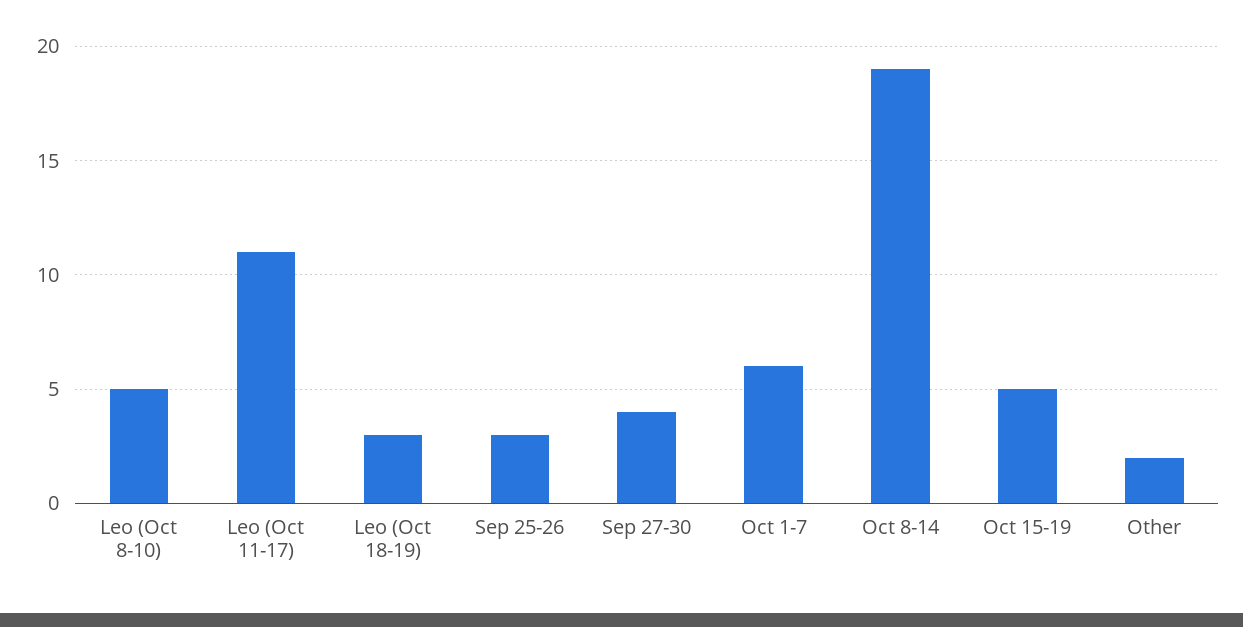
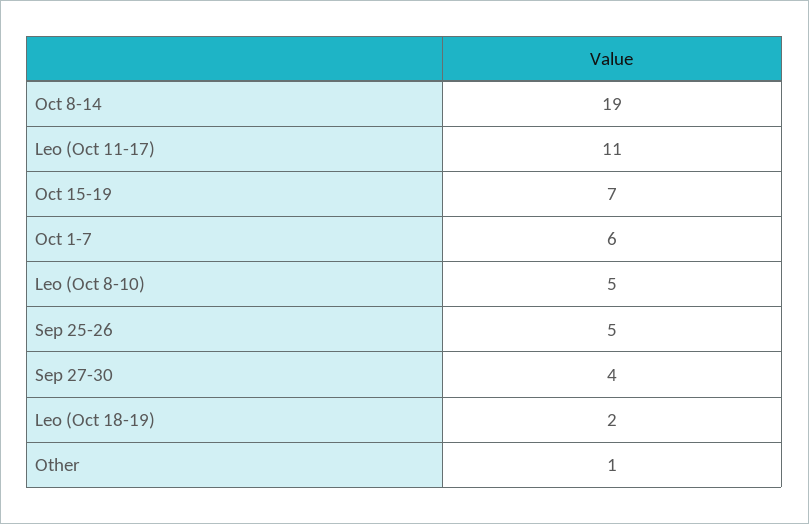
  {
    "Leo (Oct 8-10)": 5,
    "Leo (Oct 11-17)": 11,
-   "Leo (Oct 18-19)": 3,
+   "Leo (Oct 18-19)": 2,
-   "Sep 25-26": 3,
+   "Sep 25-26": 5,
    "Sep 27-30": 4,
    "Oct 1-7": 6,
    "Oct 8-14": 19,
-   "Oct 15-19": 5,
+   "Oct 15-19": 7,
-   "Other": 2
+   "Other": 1
  }

